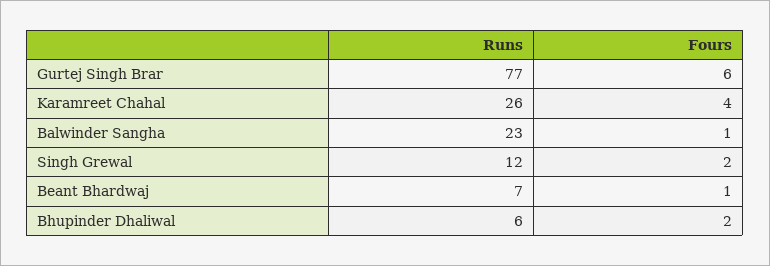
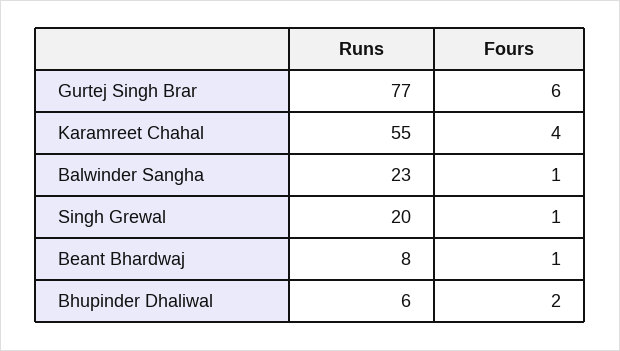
  {
    "Runs": {
      "Gurtej Singh Brar": 77,
-     "Karamreet Chahal": 26,
+     "Karamreet Chahal": 55,
      "Balwinder Sangha": 23,
-     "Singh Grewal": 12,
+     "Singh Grewal": 20,
-     "Beant Bhardwaj": 7,
+     "Beant Bhardwaj": 8,
      "Bhupinder Dhaliwal": 6
    },
    "Fours": {
      "Gurtej Singh Brar": 6,
      "Karamreet Chahal": 4,
      "Balwinder Sangha": 1,
-     "Singh Grewal": 2,
+     "Singh Grewal": 1,
      "Beant Bhardwaj": 1,
      "Bhupinder Dhaliwal": 2
    }
  }

